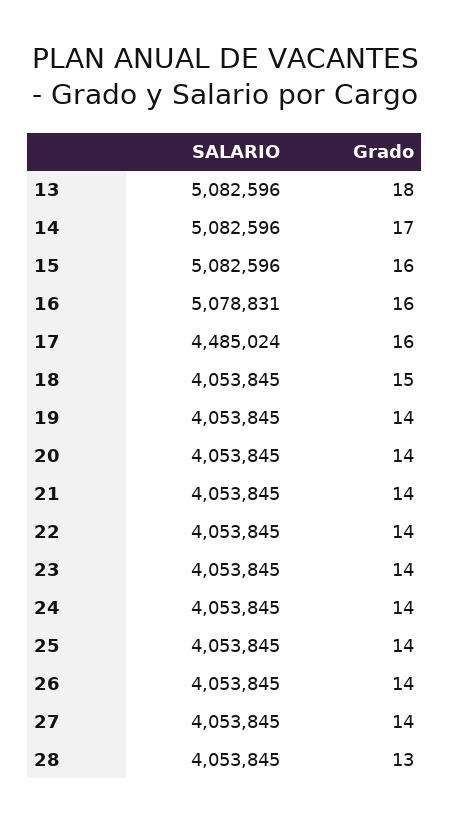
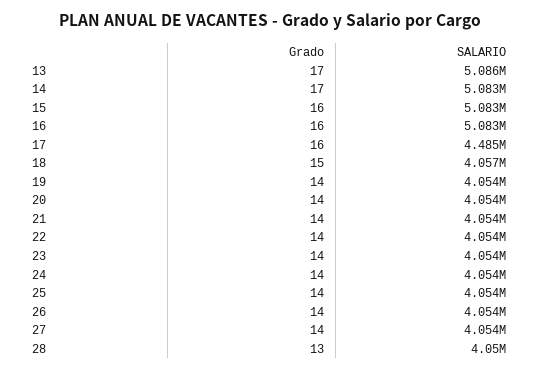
  {
    "SALARIO": {
-     "13": 5082596,
+     "13": 5086000,
      "14": 5082596,
      "15": 5082596,
-     "16": 5078831,
+     "16": 5083000,
      "17": 4485024,
-     "18": 4053845,
+     "18": 4057000,
      "19": 4053845,
      "20": 4053845,
      "21": 4053845,
      "22": 4053845,
      "23": 4053845,
      "24": 4053845,
      "25": 4053845,
      "26": 4053845,
      "27": 4053845,
-     "28": 4053845
+     "28": 4050000
    },
    "Grado": {
-     "13": 18,
+     "13": 17,
      "14": 17,
      "15": 16,
      "16": 16,
      "17": 16,
      "18": 15,
      "19": 14,
      "20": 14,
      "21": 14,
      "22": 14,
      "23": 14,
      "24": 14,
      "25": 14,
      "26": 14,
      "27": 14,
      "28": 13
    }
  }

